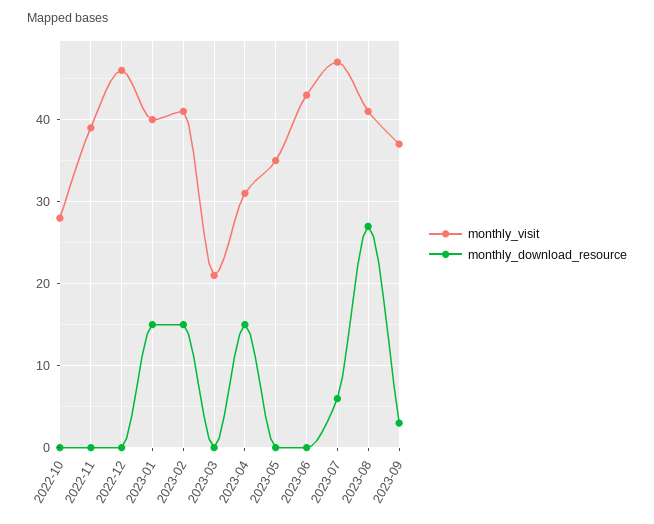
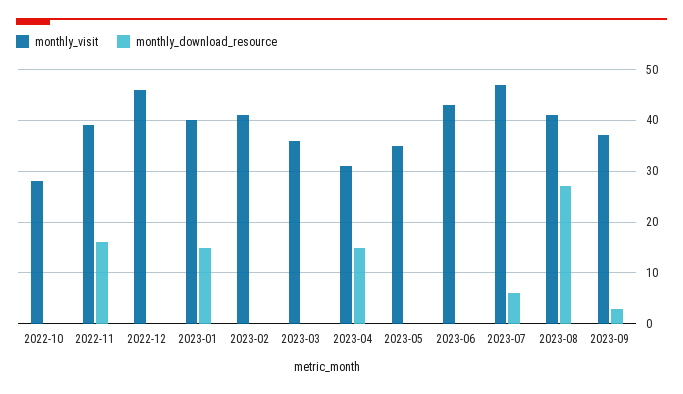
  {
    "monthly_visit": {
      "2022-10": 28,
      "2022-11": 39,
      "2022-12": 46,
      "2023-01": 40,
      "2023-02": 41,
-     "2023-03": 21,
+     "2023-03": 35,
      "2023-04": 31,
      "2023-05": 35,
      "2023-06": 43,
      "2023-07": 47,
      "2023-08": 41,
      "2023-09": 37
    },
    "monthly_download_resource": {
      "2022-10": 0,
-     "2022-11": 0,
+     "2022-11": 15,
      "2022-12": 0,
      "2023-01": 15,
-     "2023-02": 15,
+     "2023-02": 0,
      "2023-03": 0,
      "2023-04": 15,
      "2023-05": 0,
      "2023-06": 0,
      "2023-07": 6,
      "2023-08": 27,
      "2023-09": 3
    }
  }

